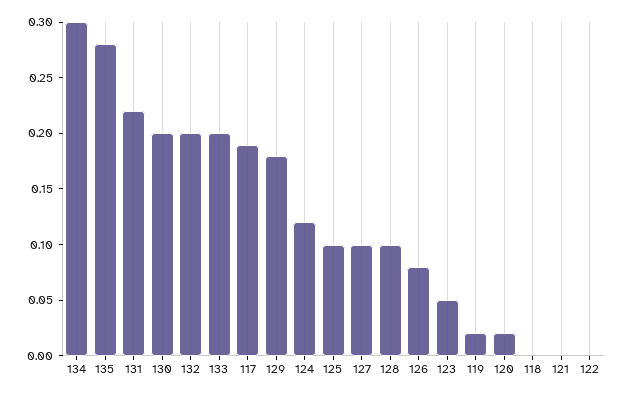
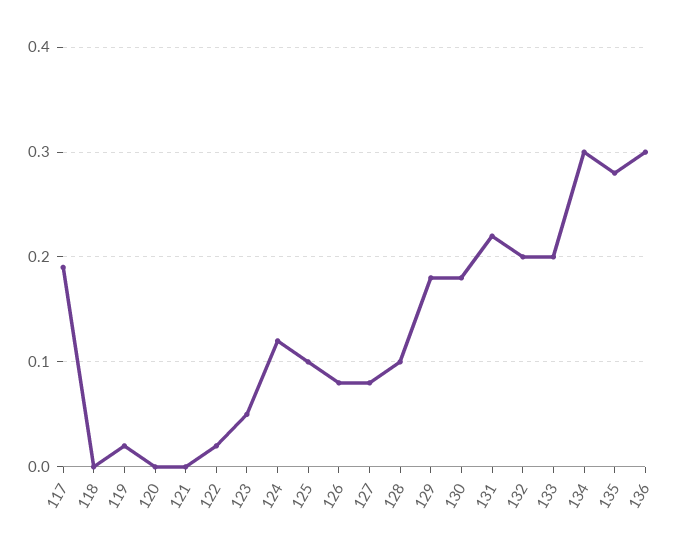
  {
    "134": 0.3,
    "135": 0.28,
    "131": 0.22,
-   "130": 0.2,
+   "130": 0.18,
    "132": 0.2,
    "133": 0.2,
    "117": 0.19,
    "129": 0.18,
    "124": 0.12,
    "125": 0.1,
-   "127": 0.1,
+   "127": 0.08,
    "128": 0.1,
    "126": 0.08,
    "123": 0.05,
    "119": 0.02,
-   "120": 0.02,
+   "120": 0,
    "118": 0,
    "121": 0,
-   "122": 0
+   "122": 0.02,
+   "136": 0.3
  }

